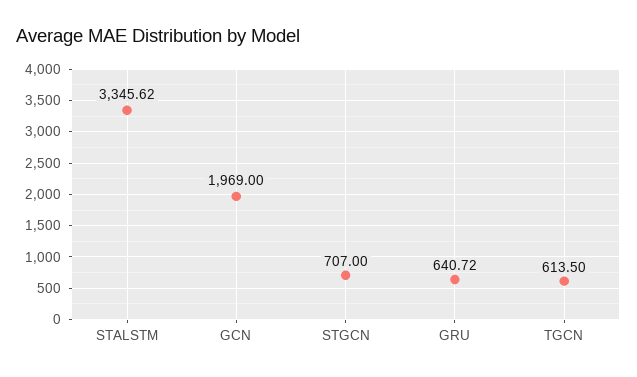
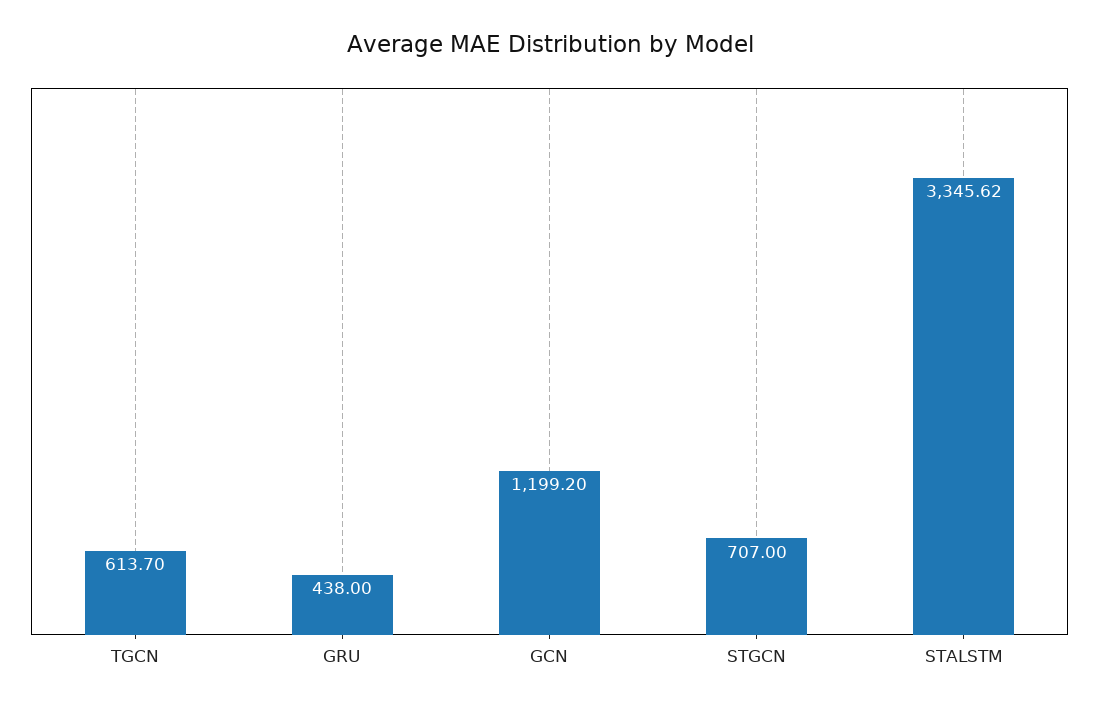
  {
    "STALSTM": 3345.62,
-   "GCN": 1969,
+   "GCN": 1199.2,
    "STGCN": 707,
-   "GRU": 640.72,
+   "GRU": 438,
-   "TGCN": 613.5
+   "TGCN": 613.7
  }

